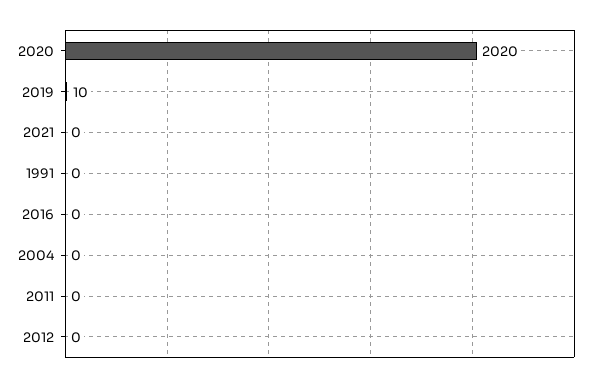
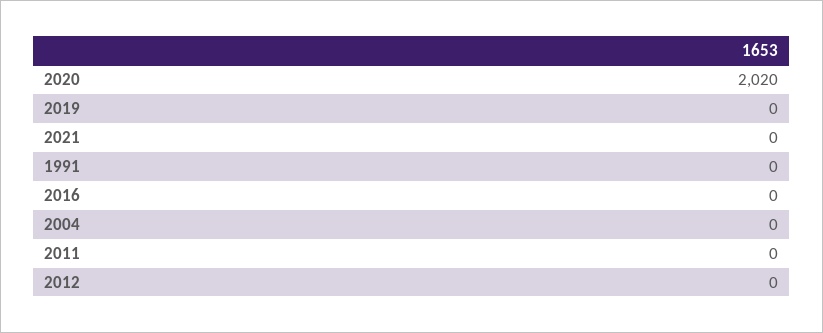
  {
    "2020": 2020,
-   "2019": 10,
+   "2019": 0,
    "2021": 0,
    "1991": 0,
    "2016": 0,
    "2004": 0,
    "2011": 0,
    "2012": 0
  }

